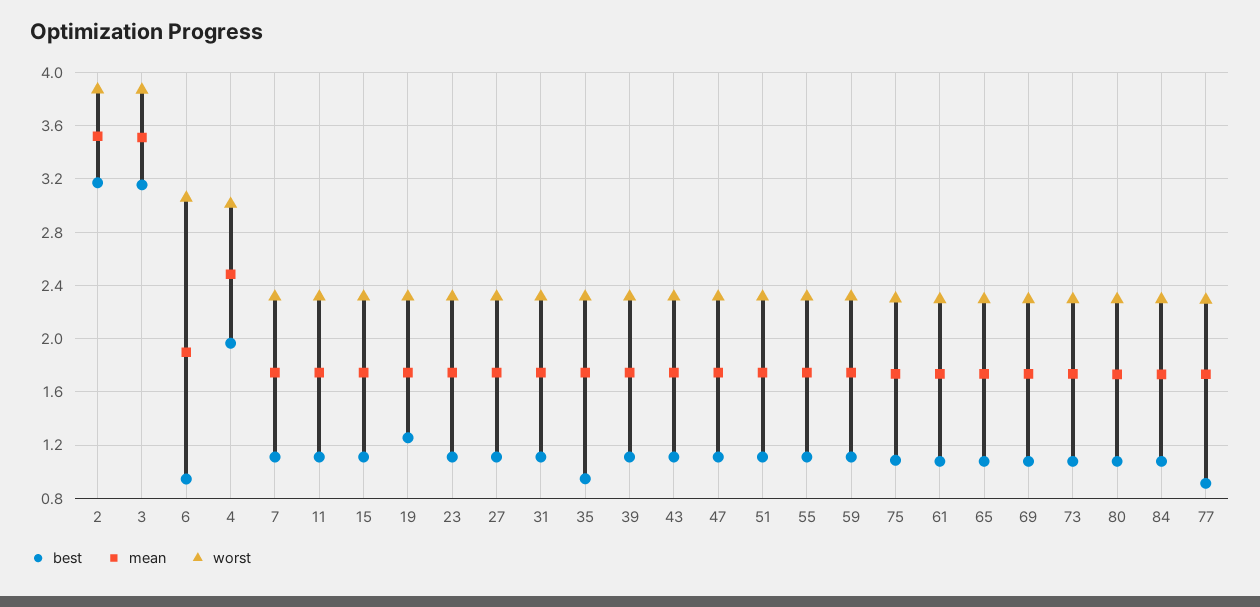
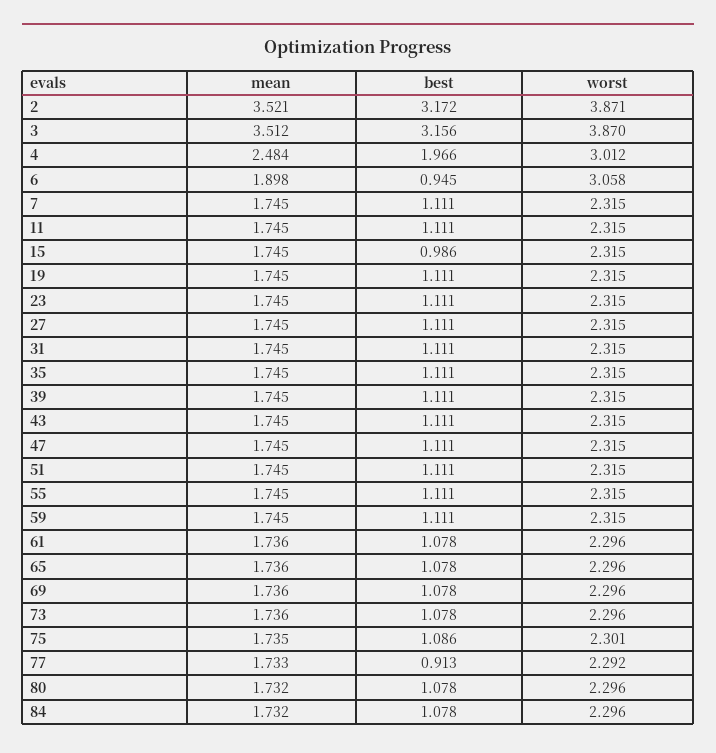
  {
    "best": {
      "2": 3.172,
      "3": 3.156,
      "6": 0.945,
      "4": 1.966,
      "7": 1.111,
      "11": 1.111,
-     "15": 1.1,
+     "15": 0.986,
-     "19": 1.25,
+     "19": 1.111,
      "23": 1.111,
      "27": 1.111,
      "31": 1.111,
-     "35": 0.95,
+     "35": 1.111,
      "39": 1.111,
      "43": 1.111,
      "47": 1.111,
      "51": 1.111,
      "55": 1.111,
      "59": 1.111,
      "75": 1.086,
      "61": 1.078,
      "65": 1.078,
      "69": 1.078,
      "73": 1.078,
      "80": 1.078,
      "84": 1.078,
      "77": 0.913
    },
    "mean": {
      "2": 3.521,
      "3": 3.512,
      "6": 1.898,
      "4": 2.484,
      "7": 1.745,
      "11": 1.745,
      "15": 1.745,
      "19": 1.745,
      "23": 1.745,
      "27": 1.745,
      "31": 1.745,
      "35": 1.745,
      "39": 1.745,
      "43": 1.745,
      "47": 1.745,
      "51": 1.745,
      "55": 1.745,
      "59": 1.745,
      "75": 1.735,
      "61": 1.736,
      "65": 1.736,
      "69": 1.736,
      "73": 1.736,
      "80": 1.732,
      "84": 1.732,
      "77": 1.733
    },
    "worst": {
      "2": 3.871,
      "3": 3.87,
      "6": 3.058,
      "4": 3.012,
      "7": 2.315,
      "11": 2.315,
      "15": 2.315,
      "19": 2.315,
      "23": 2.315,
      "27": 2.315,
      "31": 2.315,
      "35": 2.315,
      "39": 2.315,
      "43": 2.315,
      "47": 2.315,
      "51": 2.315,
      "55": 2.315,
      "59": 2.315,
      "75": 2.301,
      "61": 2.296,
      "65": 2.296,
      "69": 2.296,
      "73": 2.296,
      "80": 2.296,
      "84": 2.296,
      "77": 2.292
    }
  }

